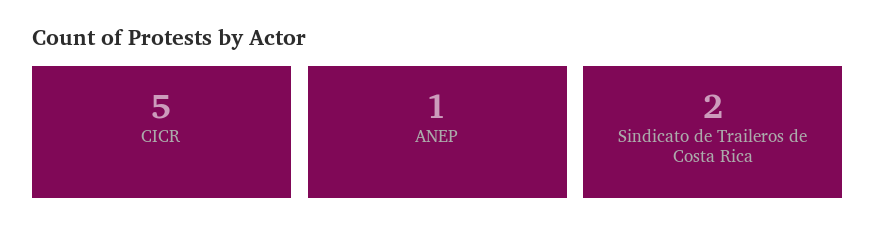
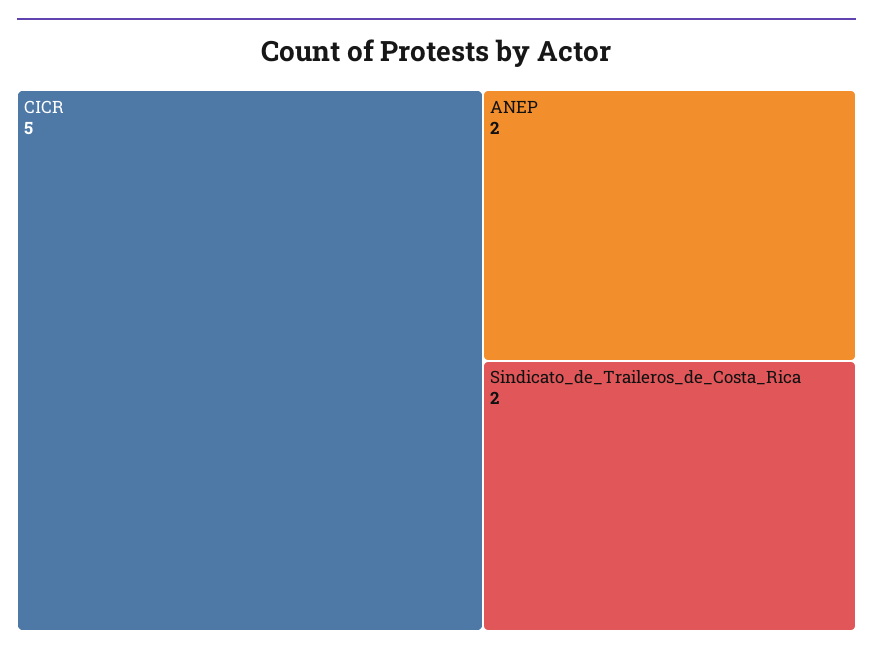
  {
    "CICR": 5,
-   "ANEP": 1,
+   "ANEP": 2,
    "Sindicato de Traileros de Costa Rica": 2
  }

